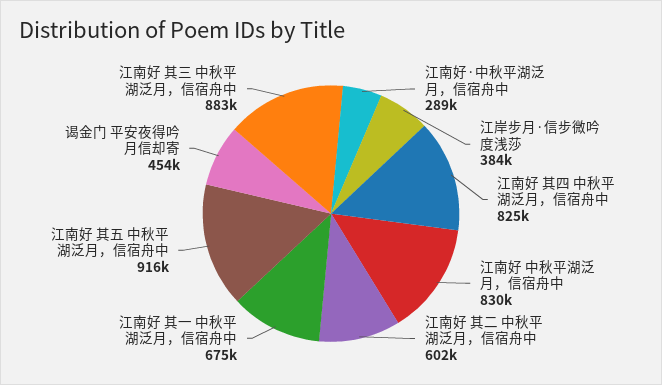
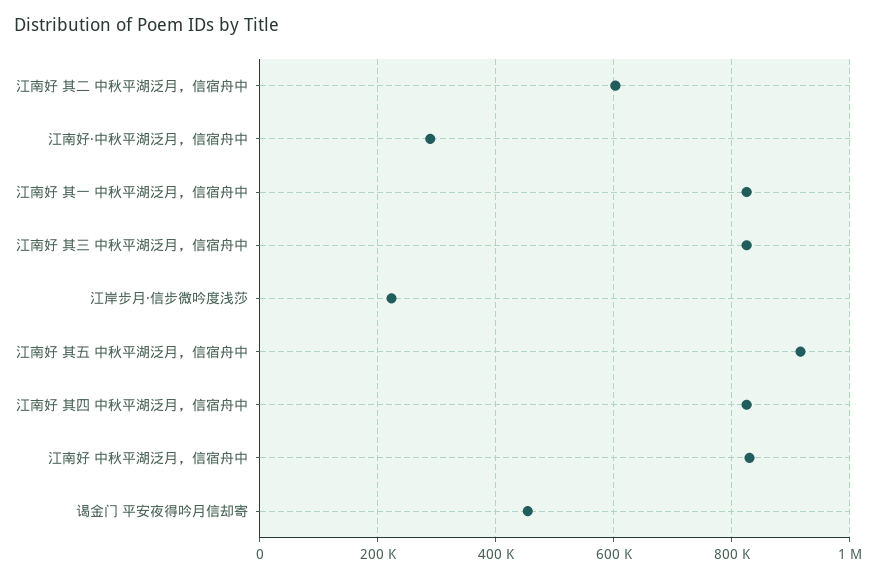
  {
    "江南好·中秋平湖泛月，信宿舟中": 289000,
-   "江岸步月·信步微吟度浅莎": 384000,
+   "江岸步月·信步微吟度浅莎": 220000,
    "江南好 其四 中秋平湖泛月，信宿舟中": 825000,
    "江南好 中秋平湖泛月，信宿舟中": 830000,
    "江南好 其二 中秋平湖泛月，信宿舟中": 602000,
-   "江南好 其一 中秋平湖泛月，信宿舟中": 675000,
+   "江南好 其一 中秋平湖泛月，信宿舟中": 820000,
    "江南好 其五 中秋平湖泛月，信宿舟中": 916000,
    "谒金门 平安夜得吟月信却寄": 454000,
-   "江南好 其三 中秋平湖泛月，信宿舟中": 883000
+   "江南好 其三 中秋平湖泛月，信宿舟中": 820000
  }

